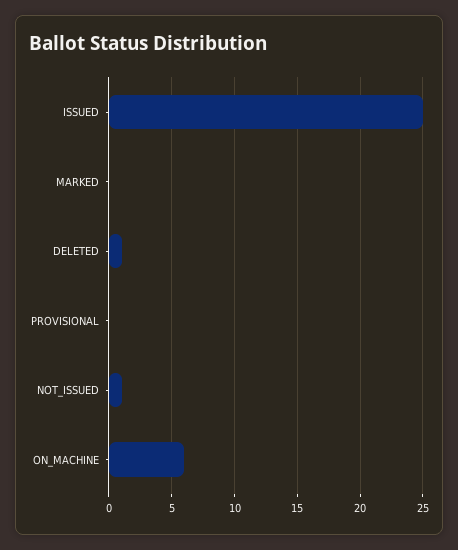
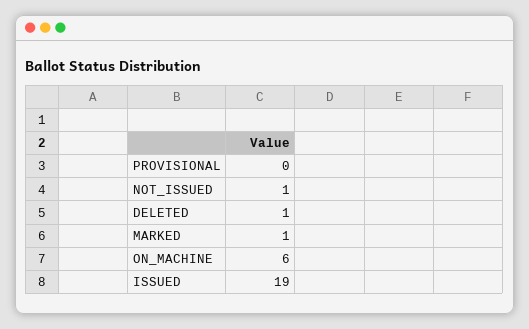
  {
-   "ISSUED": 25,
+   "ISSUED": 19,
-   "MARKED": 0,
+   "MARKED": 1,
    "DELETED": 1,
    "PROVISIONAL": 0,
    "NOT_ISSUED": 1,
    "ON_MACHINE": 6
  }

